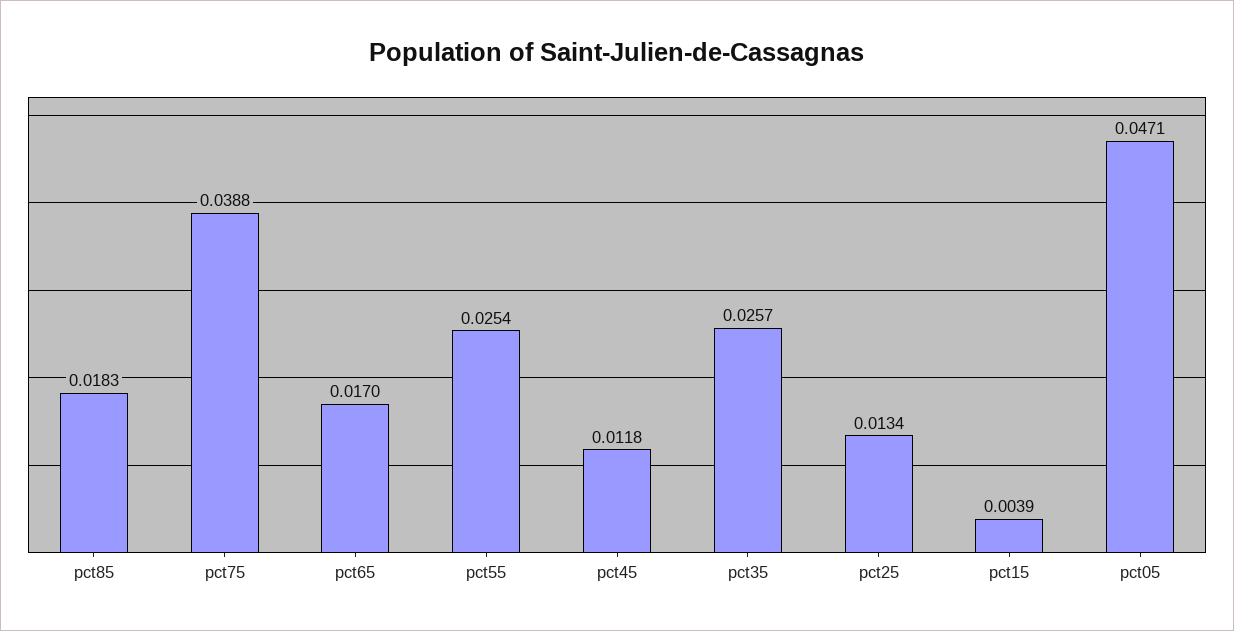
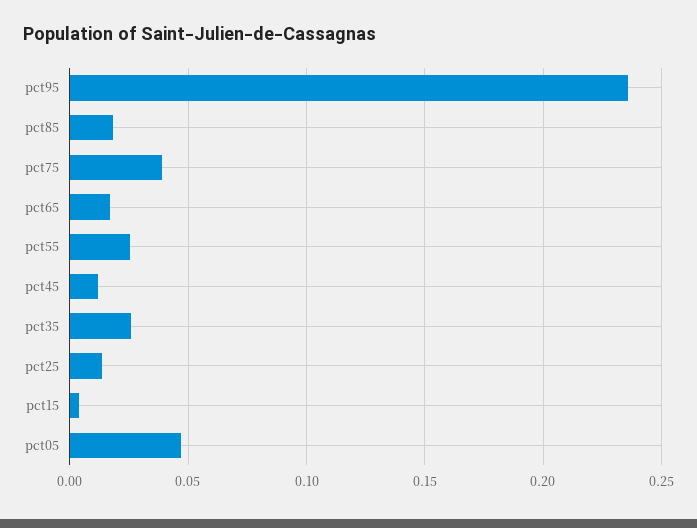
  {
    "pct85": 0.0183,
    "pct75": 0.0388,
    "pct65": 0.017,
    "pct55": 0.0254,
    "pct45": 0.0118,
    "pct35": 0.0257,
    "pct25": 0.0134,
    "pct15": 0.0039,
-   "pct05": 0.0471
+   "pct05": 0.0471,
+   "pct95": 0.235
  }

